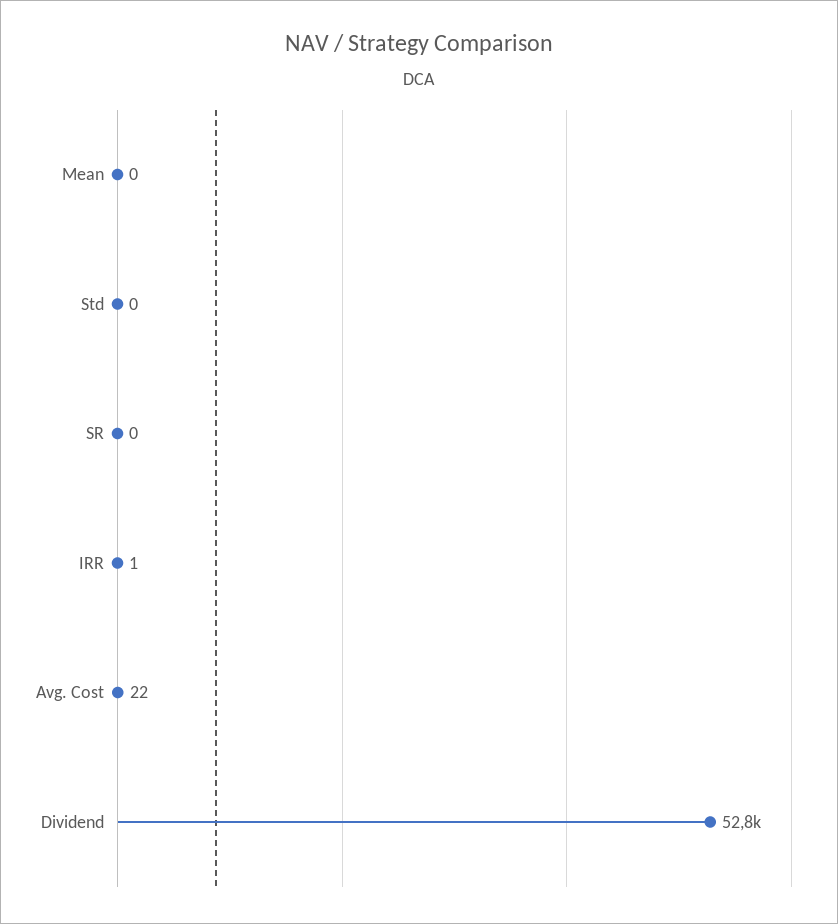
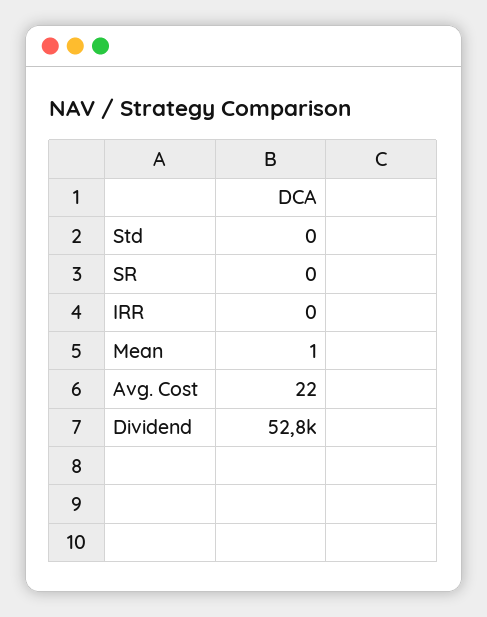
  {
-   "Mean": 0,
+   "Mean": 1,
    "Std": 0,
    "SR": 0,
-   "IRR": 1,
+   "IRR": 0,
    "Avg. Cost": 22,
    "Dividend": 52800
  }

